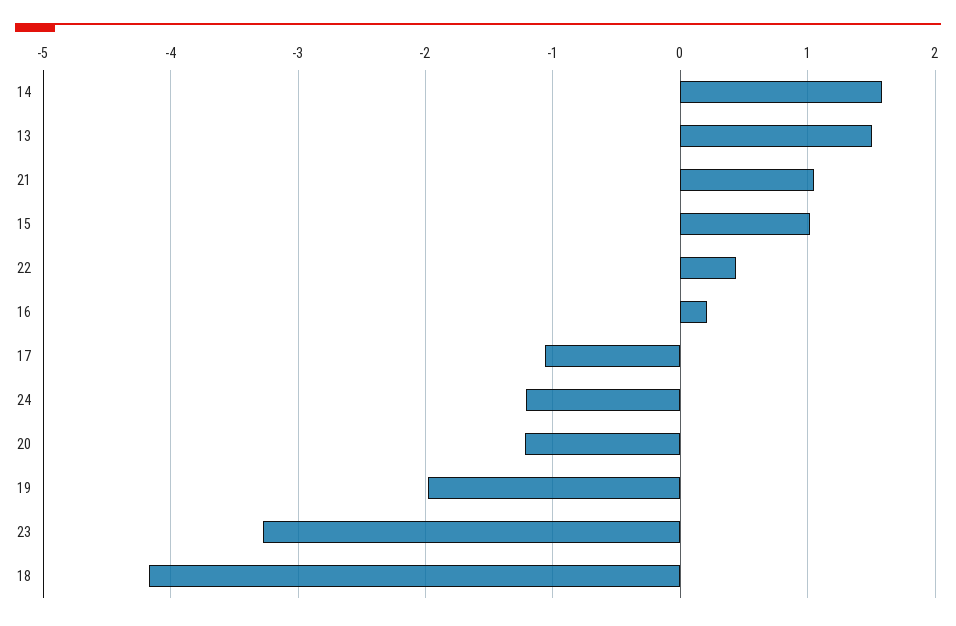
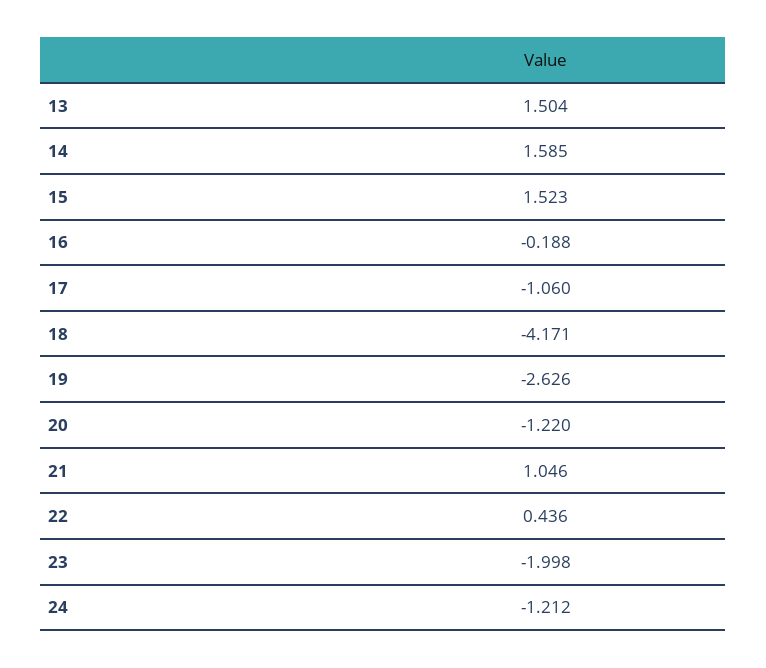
  {
    "14": 1.585,
    "13": 1.504,
    "21": 1.046,
-   "15": 1,
+   "15": 1.523,
    "22": 0.436,
-   "16": 0.2,
+   "16": -0.188,
    "17": -1.06,
    "24": -1.212,
    "20": -1.22,
-   "19": -2,
+   "19": -2.626,
-   "23": -3.3,
+   "23": -1.998,
    "18": -4.171
  }

